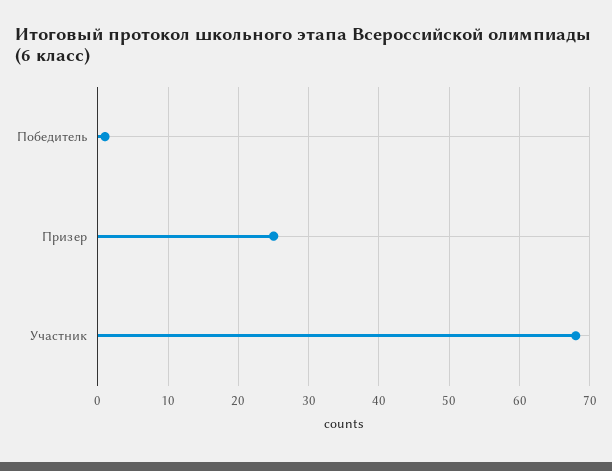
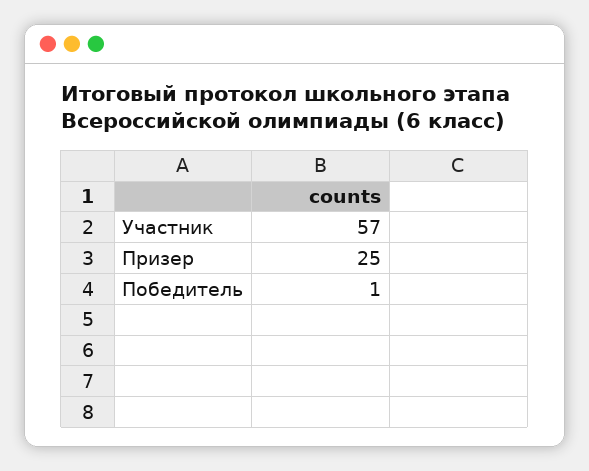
  {
    "Победитель": 1,
    "Призер": 25,
-   "Участник": 68
+   "Участник": 57
  }

